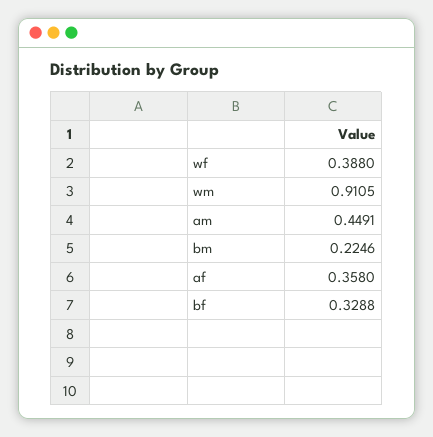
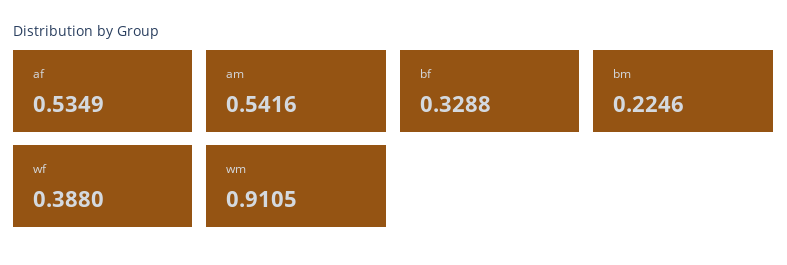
  {
    "wf": 0.388,
    "wm": 0.9105,
-   "am": 0.4491,
+   "am": 0.5416,
    "bm": 0.2246,
-   "af": 0.358,
+   "af": 0.5349,
    "bf": 0.3288
  }

